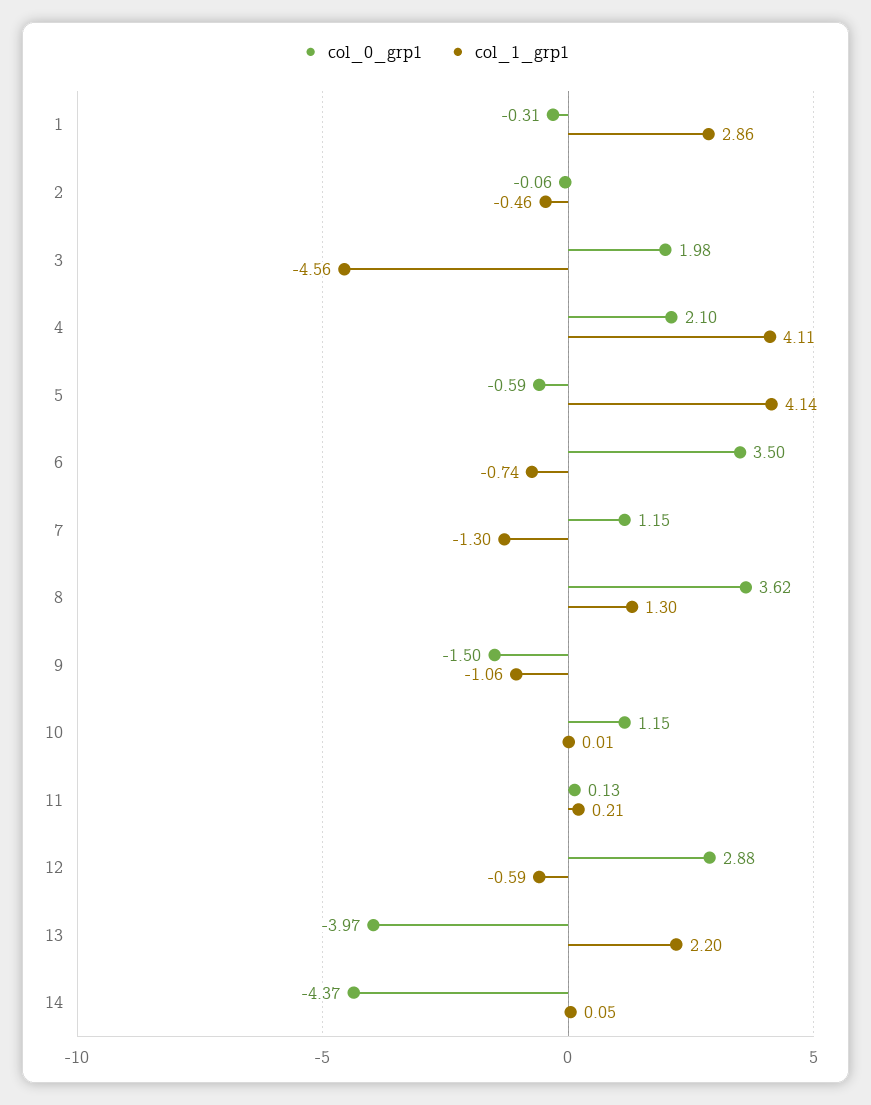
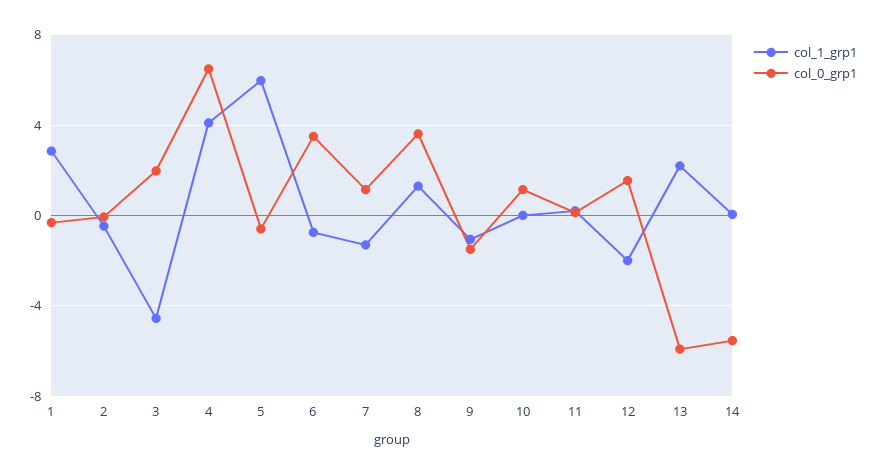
  {
    "col_0_grp1": {
      "1": -0.31,
      "2": -0.06,
      "3": 1.98,
-     "4": 2.1,
+     "4": 6.5,
      "5": -0.59,
      "6": 3.5,
      "7": 1.15,
      "8": 3.62,
      "9": -1.5,
      "10": 1.15,
      "11": 0.13,
-     "12": 2.88,
+     "12": 1.5,
-     "13": -3.97,
+     "13": -6,
-     "14": -4.37
+     "14": -5.5
    },
    "col_1_grp1": {
      "1": 2.86,
      "2": -0.46,
      "3": -4.56,
      "4": 4.11,
-     "5": 4.14,
+     "5": 6,
      "6": -0.74,
      "7": -1.3,
      "8": 1.3,
      "9": -1.06,
      "10": 0.01,
      "11": 0.21,
-     "12": -0.59,
+     "12": -2,
      "13": 2.2,
      "14": 0.05
    }
  }

